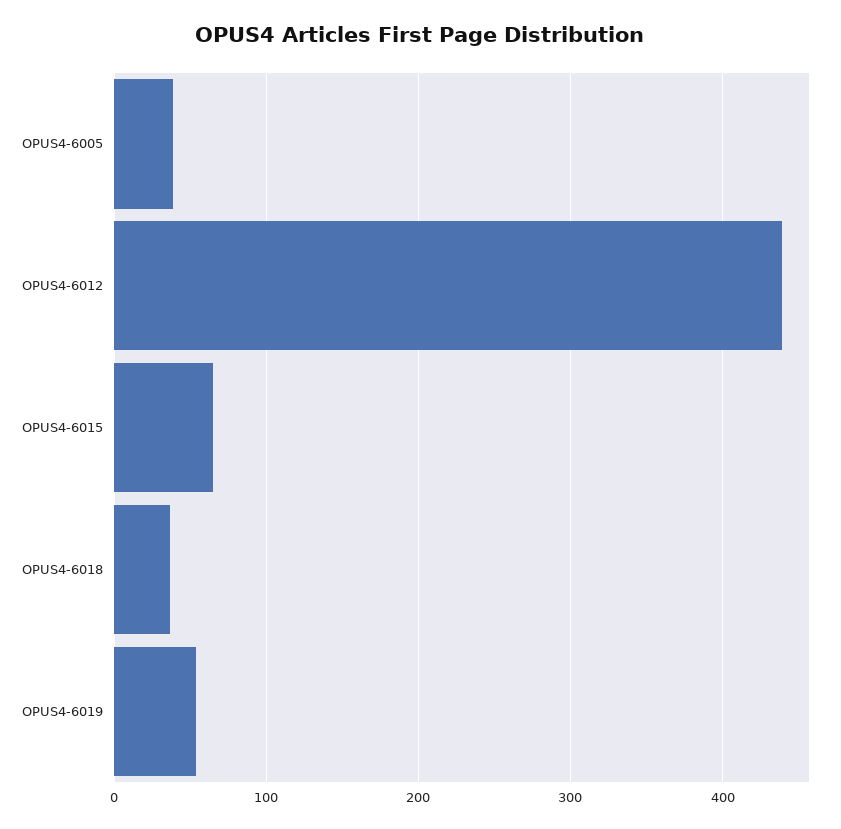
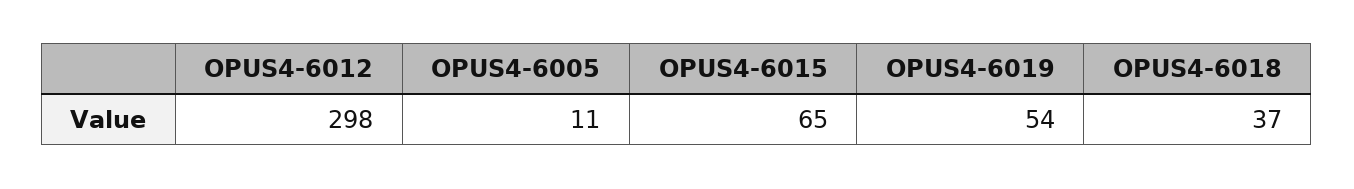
  {
-   "OPUS4-6005": 40,
+   "OPUS4-6005": 11,
-   "OPUS4-6012": 440,
+   "OPUS4-6012": 298,
    "OPUS4-6015": 65,
    "OPUS4-6018": 37,
    "OPUS4-6019": 54
  }

